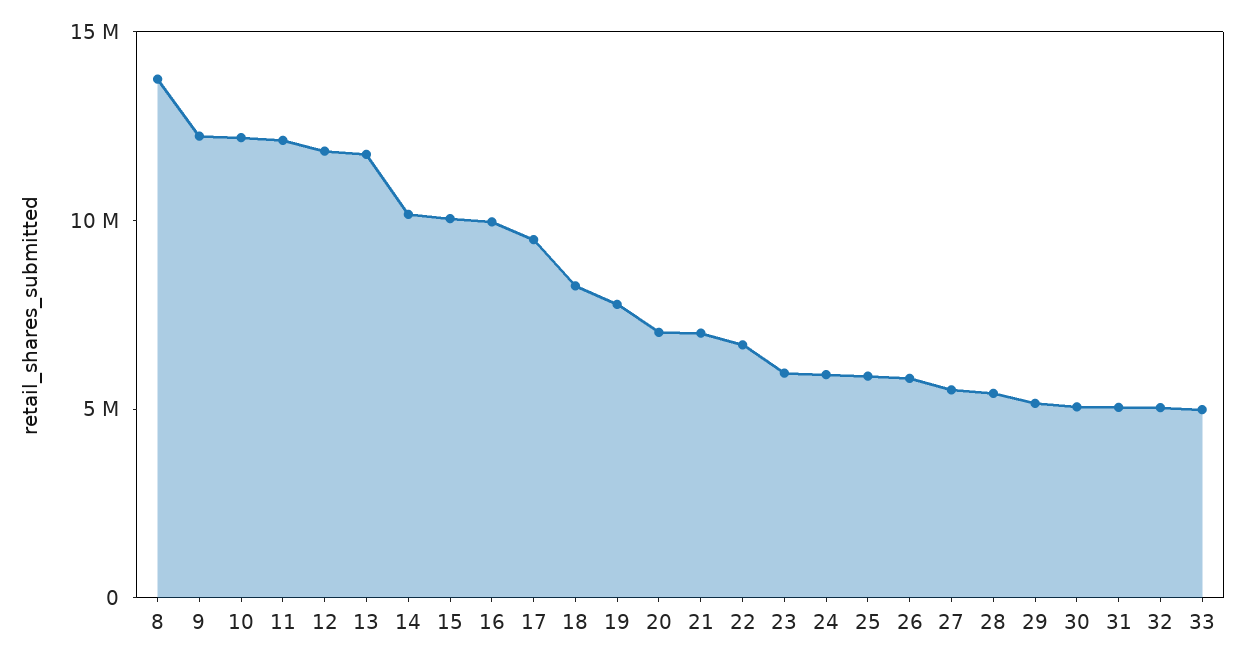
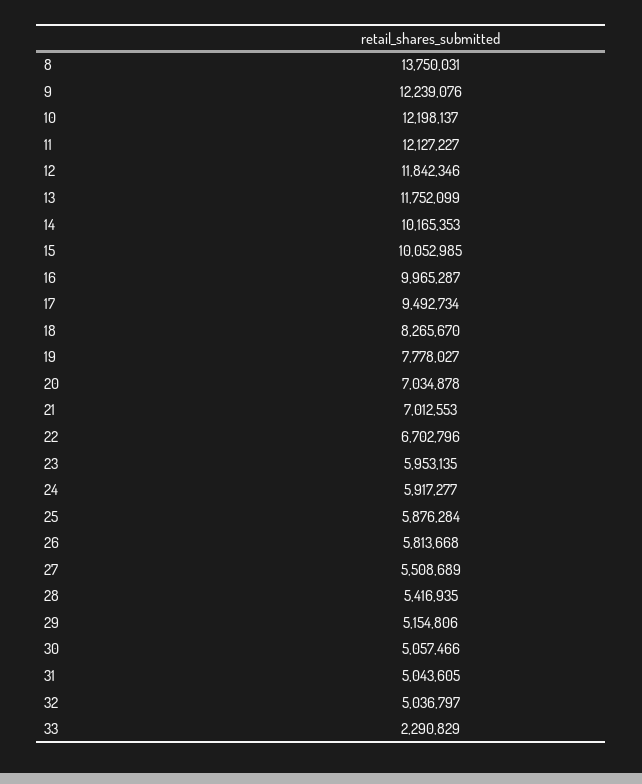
  {
    "8": 13750031,
    "9": 12239076,
    "10": 12198137,
    "11": 12127227,
    "12": 11842346,
    "13": 11752099,
    "14": 10165353,
    "15": 10052985,
    "16": 9965287,
    "17": 9492734,
    "18": 8265670,
    "19": 7778027,
    "20": 7034878,
    "21": 7012553,
    "22": 6702796,
    "23": 5953135,
    "24": 5917277,
    "25": 5876284,
    "26": 5813668,
    "27": 5508689,
    "28": 5416935,
    "29": 5154806,
    "30": 5057466,
    "31": 5043605,
    "32": 5036797,
-   "33": 5000000
+   "33": 2290829
  }

